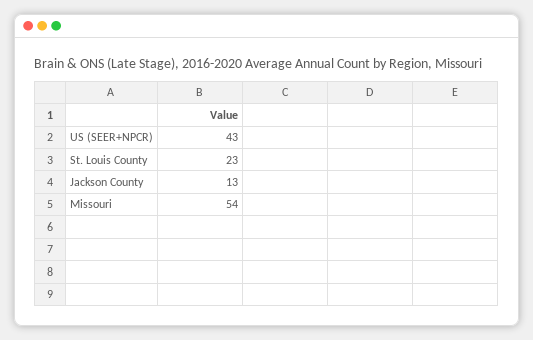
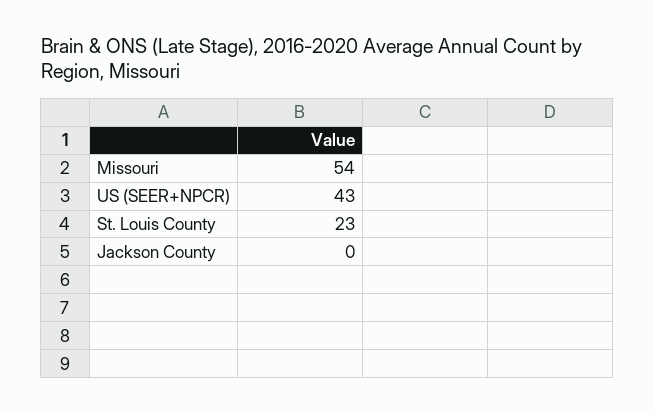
  {
    "US (SEER+NPCR)": 43,
    "St. Louis County": 23,
-   "Jackson County": 13,
+   "Jackson County": 0,
    "Missouri": 54
  }

